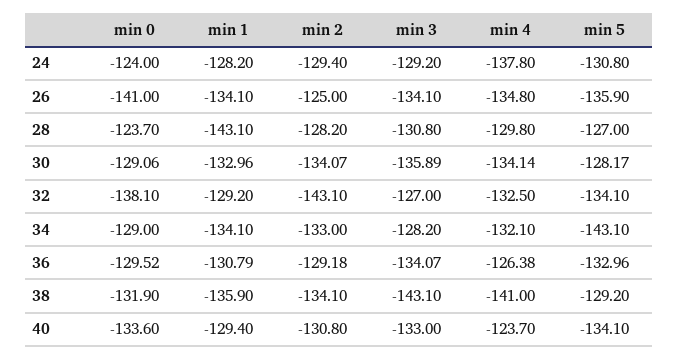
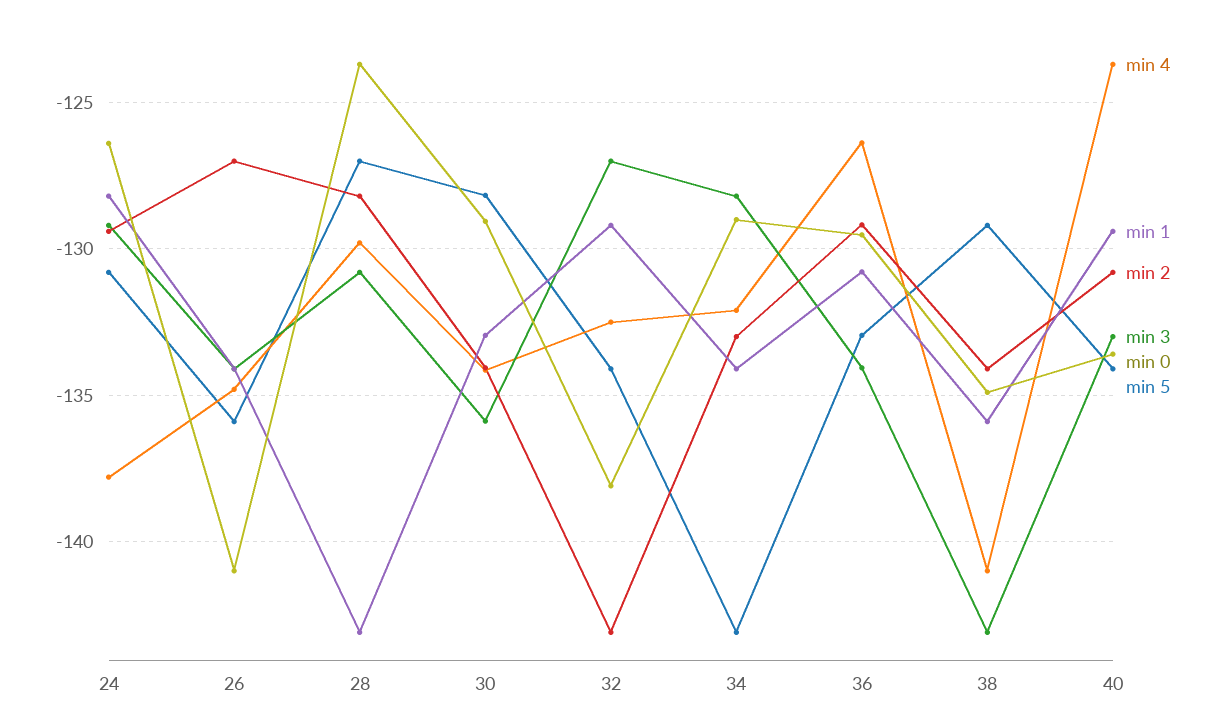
  {
    "min 0": {
-     "24": -124,
+     "24": -126.5,
      "26": -141,
      "28": -123.7,
      "30": -129.06,
      "32": -138.1,
      "34": -129,
      "36": -129.52,
-     "38": -131.9,
+     "38": -135,
      "40": -133.6
    },
    "min 1": {
      "24": -128.2,
      "26": -134.1,
      "28": -143.1,
      "30": -132.96,
      "32": -129.2,
      "34": -134.1,
      "36": -130.79,
      "38": -135.9,
      "40": -129.4
    },
    "min 2": {
      "24": -129.4,
-     "26": -125,
+     "26": -127,
      "28": -128.2,
      "30": -134.07,
      "32": -143.1,
      "34": -133,
      "36": -129.18,
      "38": -134.1,
      "40": -130.8
    },
    "min 3": {
      "24": -129.2,
      "26": -134.1,
      "28": -130.8,
      "30": -135.89,
      "32": -127,
      "34": -128.2,
      "36": -134.07,
      "38": -143.1,
      "40": -133
    },
    "min 4": {
      "24": -137.8,
      "26": -134.8,
      "28": -129.8,
      "30": -134.14,
      "32": -132.5,
      "34": -132.1,
      "36": -126.38,
      "38": -141,
      "40": -123.7
    },
    "min 5": {
      "24": -130.8,
      "26": -135.9,
      "28": -127,
      "30": -128.17,
      "32": -134.1,
      "34": -143.1,
      "36": -132.96,
      "38": -129.2,
      "40": -134.1
    }
  }

